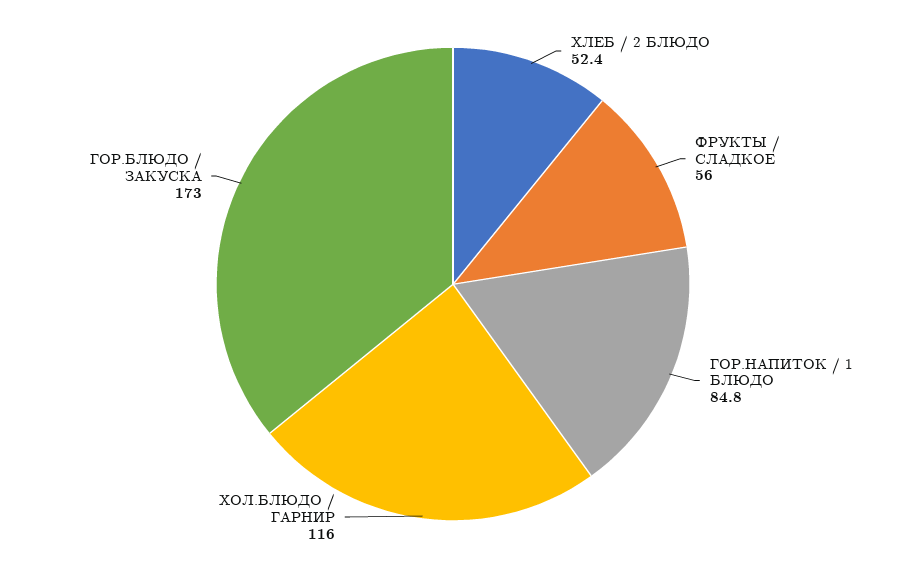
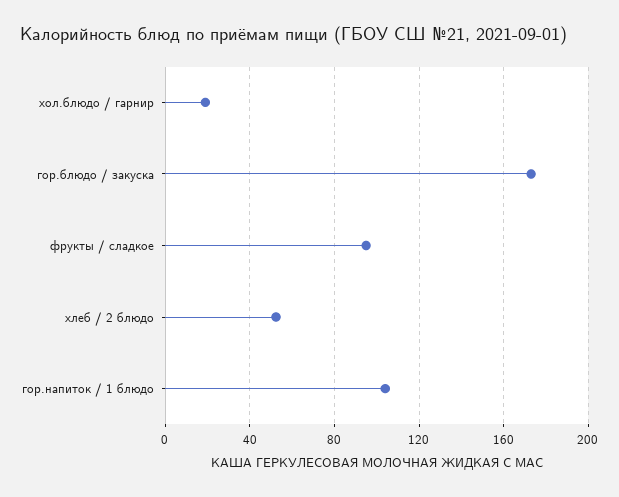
  {
    "ХЛЕБ / 2 БЛЮДО": 52.4,
-   "ФРУКТЫ / СЛАДКОЕ": 56,
+   "ФРУКТЫ / СЛАДКОЕ": 95,
-   "ГОР.НАПИТОК / 1 БЛЮДО": 84.8,
+   "ГОР.НАПИТОК / 1 БЛЮДО": 105,
-   "ХОЛ.БЛЮДО / ГАРНИР": 116,
+   "ХОЛ.БЛЮДО / ГАРНИР": 20,
    "ГОР.БЛЮДО / ЗАКУСКА": 173
  }

